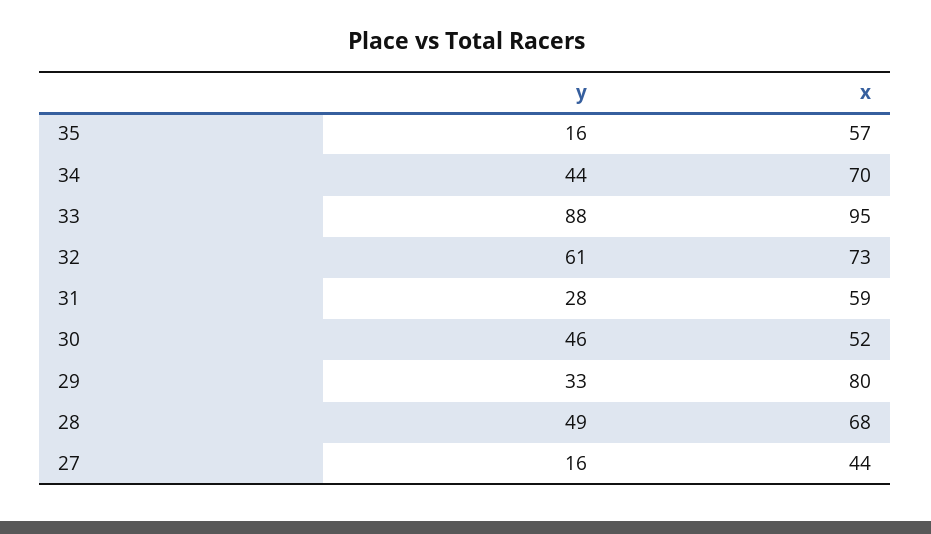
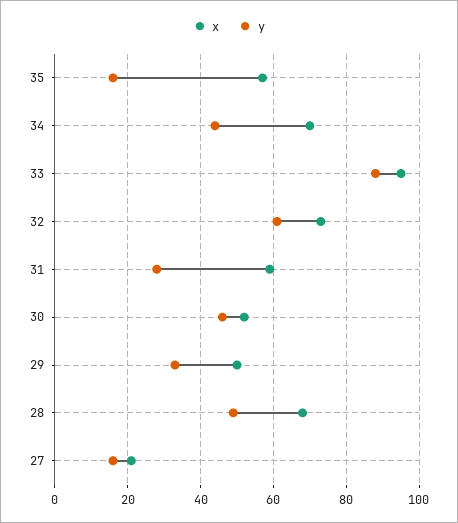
  {
    "y": {
      "35": 16,
      "34": 44,
      "33": 88,
      "32": 61,
      "31": 28,
      "30": 46,
      "29": 33,
      "28": 49,
      "27": 16
    },
    "x": {
      "35": 57,
      "34": 70,
      "33": 95,
      "32": 73,
      "31": 59,
      "30": 52,
-     "29": 80,
+     "29": 50,
      "28": 68,
-     "27": 44
+     "27": 20
    }
  }

